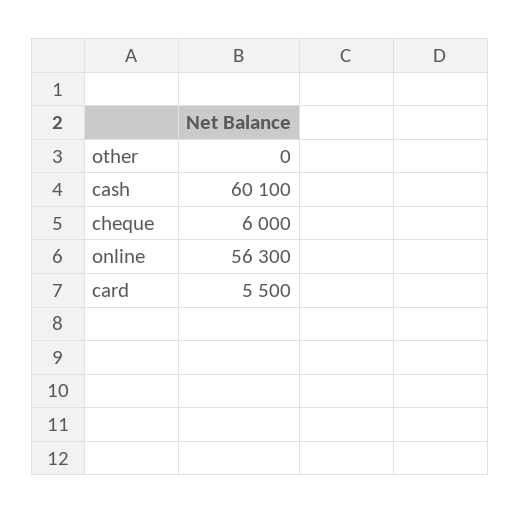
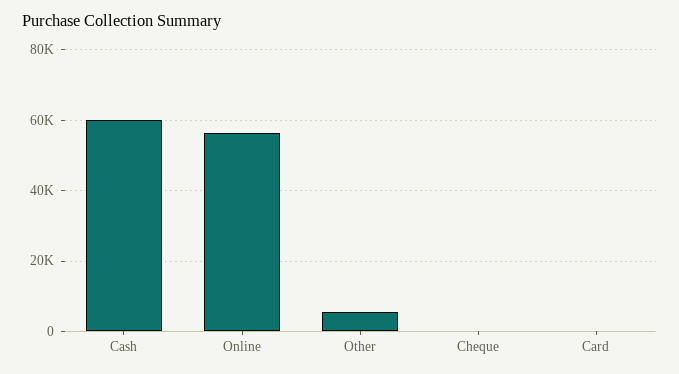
  {
-   "other": 0,
+   "other": 6000,
    "cash": 60100,
-   "cheque": 6000,
+   "cheque": 0,
    "online": 56300,
-   "card": 5500
+   "card": 0
  }

